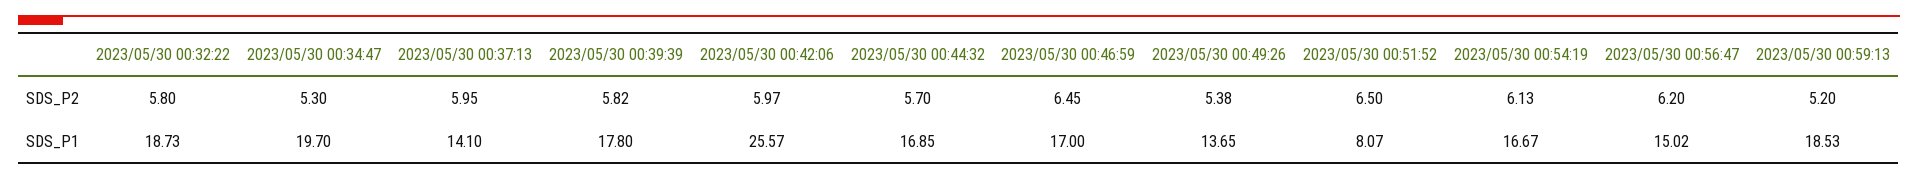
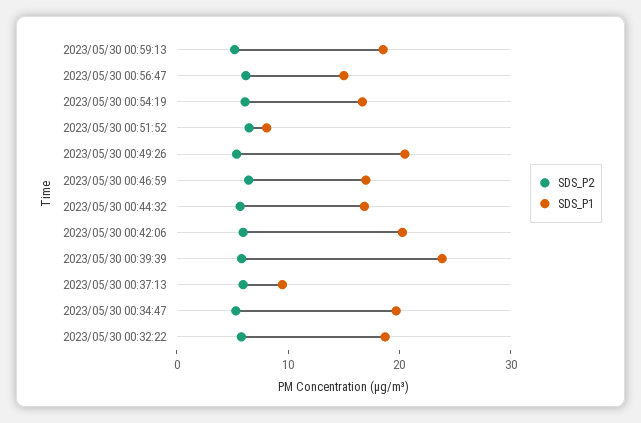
  {
    "SDS_P2": {
      "2023/05/30 00:32:22": 5.8,
      "2023/05/30 00:34:47": 5.3,
      "2023/05/30 00:37:13": 5.95,
      "2023/05/30 00:39:39": 5.82,
      "2023/05/30 00:42:06": 5.97,
      "2023/05/30 00:44:32": 5.7,
      "2023/05/30 00:46:59": 6.45,
      "2023/05/30 00:49:26": 5.38,
      "2023/05/30 00:51:52": 6.5,
      "2023/05/30 00:54:19": 6.13,
      "2023/05/30 00:56:47": 6.2,
      "2023/05/30 00:59:13": 5.2
    },
    "SDS_P1": {
      "2023/05/30 00:32:22": 18.73,
      "2023/05/30 00:34:47": 19.7,
-     "2023/05/30 00:37:13": 14.1,
+     "2023/05/30 00:37:13": 10,
-     "2023/05/30 00:39:39": 17.8,
+     "2023/05/30 00:39:39": 24,
-     "2023/05/30 00:42:06": 25.57,
+     "2023/05/30 00:42:06": 20,
      "2023/05/30 00:44:32": 16.85,
      "2023/05/30 00:46:59": 17,
-     "2023/05/30 00:49:26": 13.65,
+     "2023/05/30 00:49:26": 20,
      "2023/05/30 00:51:52": 8.07,
      "2023/05/30 00:54:19": 16.67,
      "2023/05/30 00:56:47": 15.02,
      "2023/05/30 00:59:13": 18.53
    }
  }

